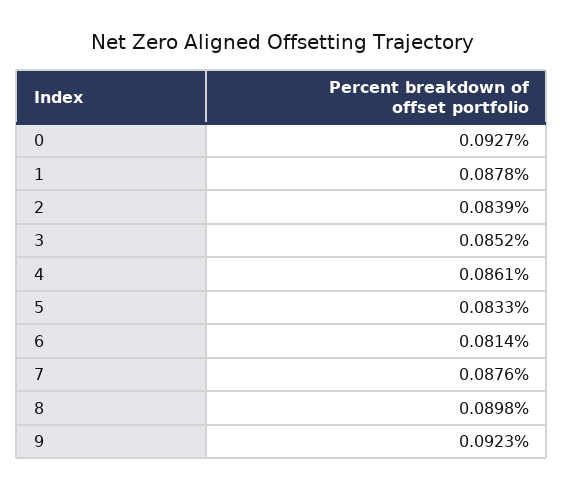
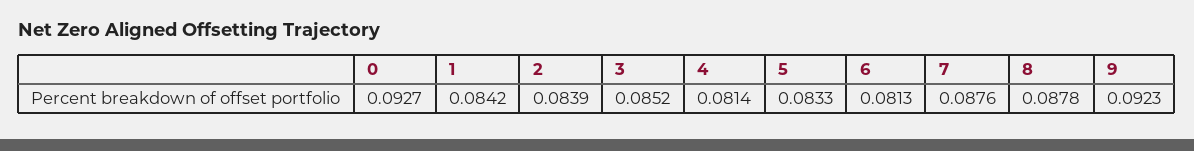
  {
    "0": 0.0927,
-   "1": 0.0878,
+   "1": 0.0842,
    "2": 0.0839,
    "3": 0.0852,
-   "4": 0.0861,
+   "4": 0.0814,
    "5": 0.0833,
-   "6": 0.0814,
+   "6": 0.0813,
    "7": 0.0876,
-   "8": 0.0898,
+   "8": 0.0878,
    "9": 0.0923
  }

